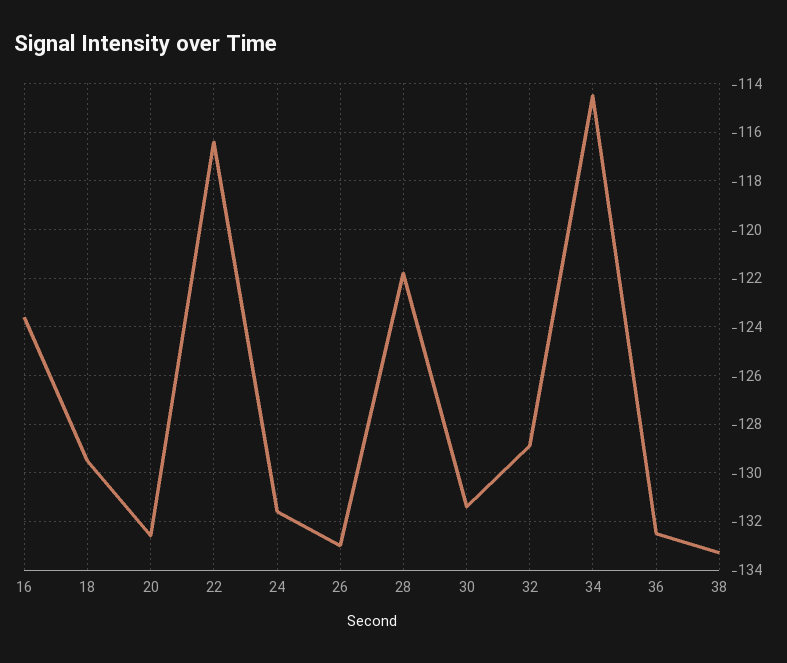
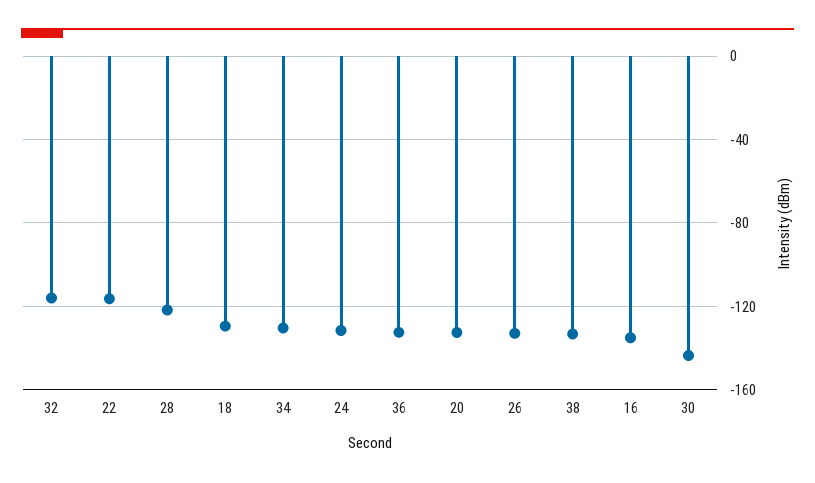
  {
-   "16": -123.5,
+   "16": -135,
    "18": -129.5,
    "20": -132.5,
    "22": -116.5,
    "24": -131.5,
    "26": -133,
    "28": -122,
-   "30": -131.5,
+   "30": -145,
-   "32": -129,
+   "32": -115,
-   "34": -114.5,
+   "34": -130,
    "36": -132.5,
    "38": -133.5
  }

